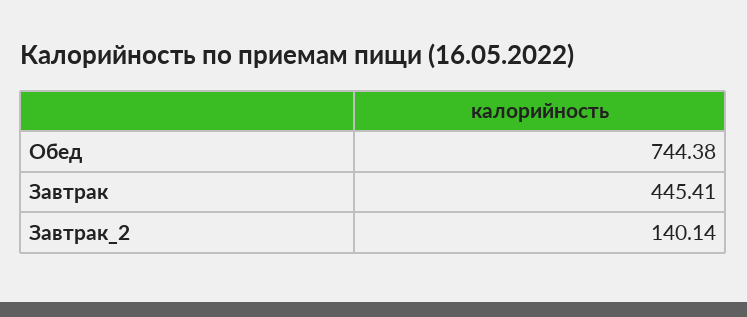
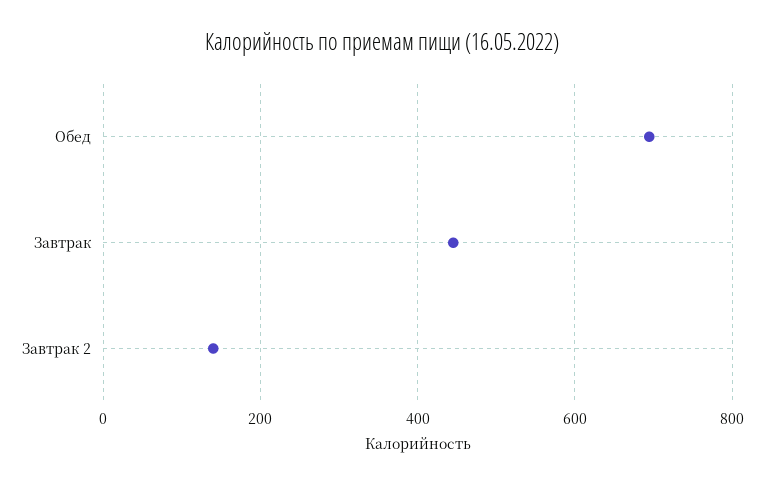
  {
-   "Обед": 744.38,
+   "Обед": 700,
    "Завтрак": 445.41,
    "Завтрак_2": 140.14
  }

